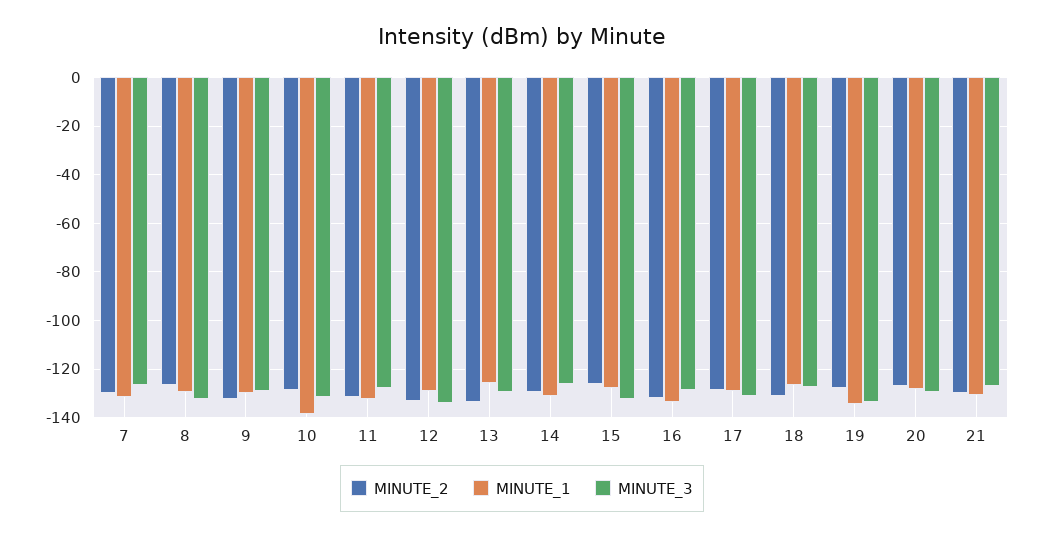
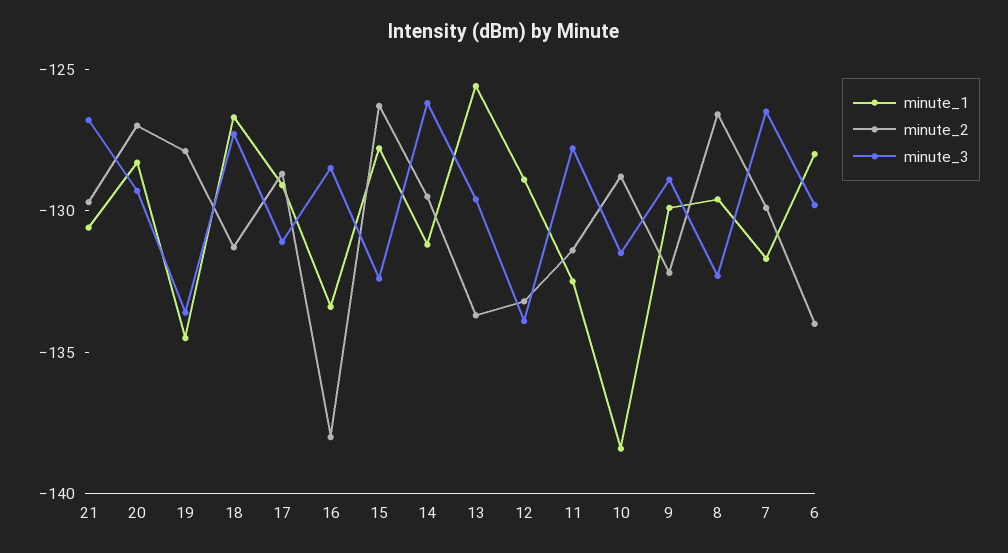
  {
    "MINUTE_2": {
      "7": -130,
      "8": -127,
      "9": -132,
      "10": -129,
      "11": -131,
      "12": -133,
      "13": -134,
      "14": -130,
      "15": -126,
-     "16": -132.5,
+     "16": -138,
      "17": -129,
      "18": -131,
      "19": -128,
      "20": -127,
-     "21": -130
+     "21": -130,
+     "6": -134
    },
    "MINUTE_1": {
      "7": -132,
      "8": -130,
      "9": -130,
      "10": -138,
      "11": -133,
      "12": -129,
      "13": -126,
      "14": -131,
      "15": -128,
      "16": -133,
      "17": -129,
      "18": -127,
      "19": -135,
      "20": -128,
-     "21": -131
+     "21": -131,
+     "6": -128
    },
    "MINUTE_3": {
      "7": -127,
      "8": -132,
      "9": -129,
      "10": -132,
      "11": -128,
      "12": -134,
      "13": -130,
      "14": -126,
      "15": -132,
      "16": -129,
      "17": -131,
      "18": -127,
      "19": -134,
      "20": -129,
-     "21": -127
+     "21": -127,
+     "6": -130
    }
  }

